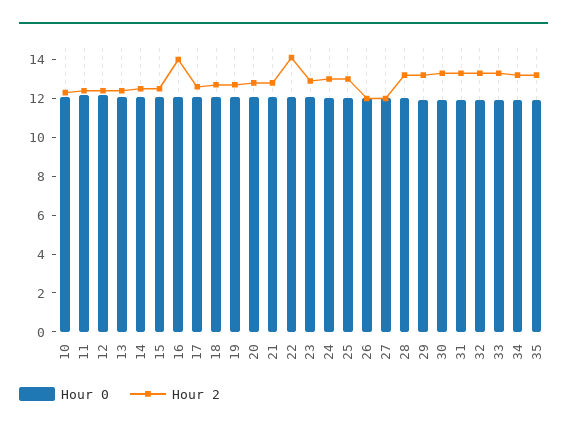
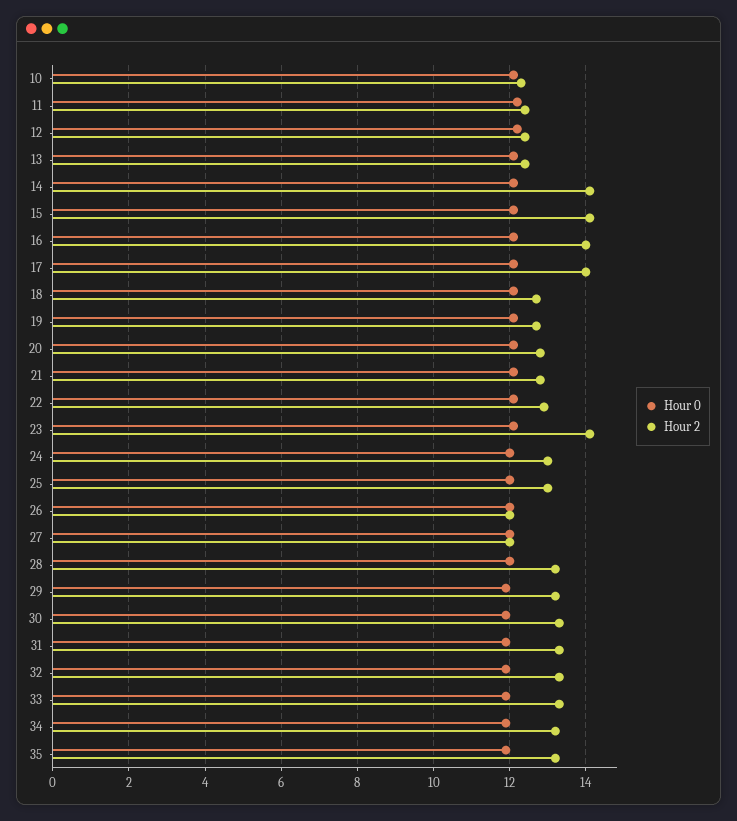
  {
    "Hour 0": {
      "10": 12,
      "11": 12,
      "12": 12,
      "13": 12,
      "14": 12,
      "15": 12,
      "16": 12,
      "17": 12,
      "18": 12,
      "19": 12,
      "20": 12,
      "21": 12,
      "22": 12,
      "23": 12,
      "24": 12,
      "25": 12,
      "26": 12,
      "27": 12,
      "28": 12,
      "29": 12,
      "30": 12,
      "31": 12,
      "32": 12,
      "33": 12,
      "34": 12,
      "35": 12
    },
    "Hour 2": {
      "10": 12.5,
      "11": 12.5,
      "12": 12.5,
      "13": 12.5,
-     "14": 12.5,
+     "14": 14,
-     "15": 12.5,
+     "15": 14,
      "16": 14,
-     "17": 12.5,
+     "17": 14,
      "18": 12.5,
      "19": 12.5,
      "20": 13,
      "21": 13,
-     "22": 14,
+     "22": 13,
-     "23": 13,
+     "23": 14,
      "24": 13,
      "25": 13,
      "26": 12,
      "27": 12,
      "28": 13,
      "29": 13,
      "30": 13.5,
      "31": 13.5,
      "32": 13.5,
      "33": 13.5,
      "34": 13,
      "35": 13
    }
  }

